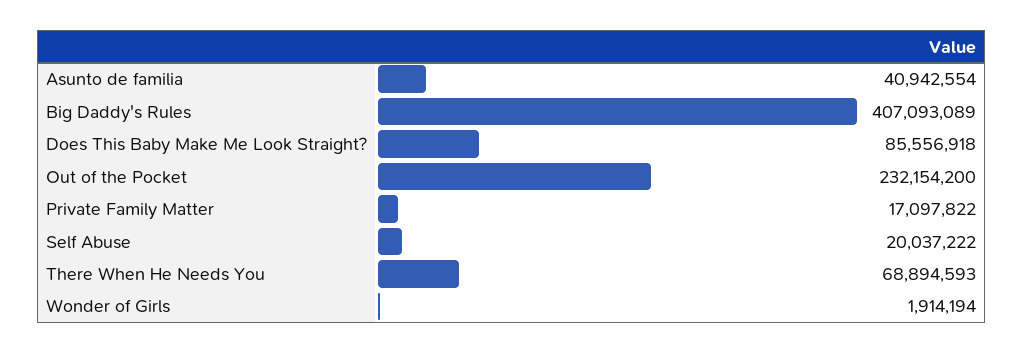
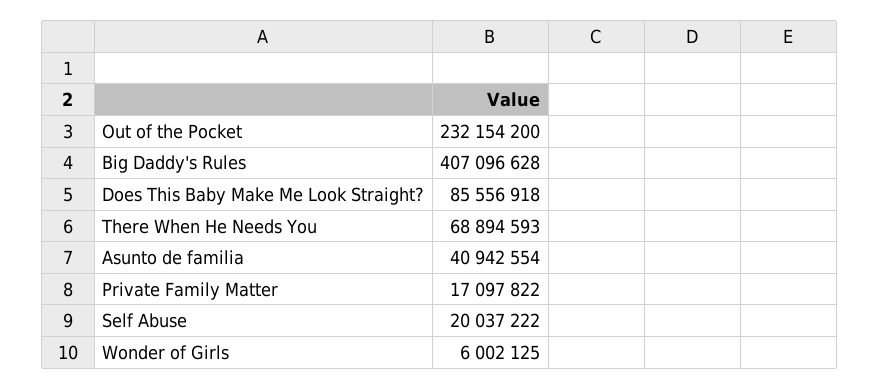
  {
    "Asunto de familia": 40942554,
-   "Big Daddy's Rules": 407093089,
+   "Big Daddy's Rules": 407096628,
    "Does This Baby Make Me Look Straight?": 85556918,
    "Out of the Pocket": 232154200,
    "Private Family Matter": 17097822,
    "Self Abuse": 20037222,
    "There When He Needs You": 68894593,
-   "Wonder of Girls": 1914194
+   "Wonder of Girls": 6002125
  }

